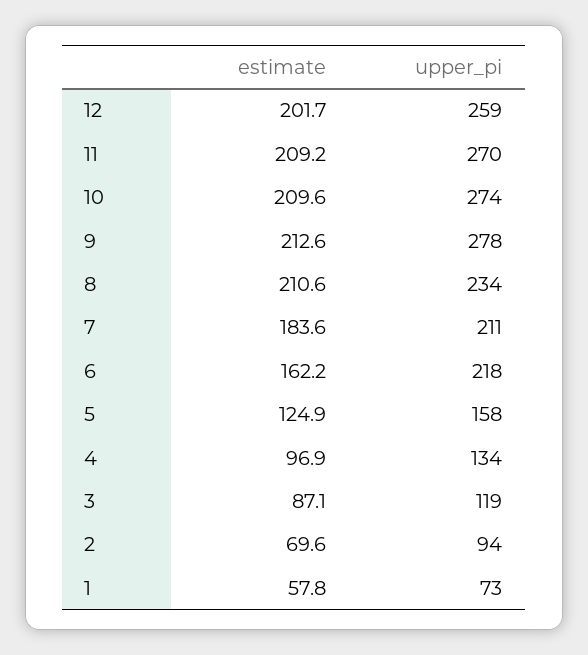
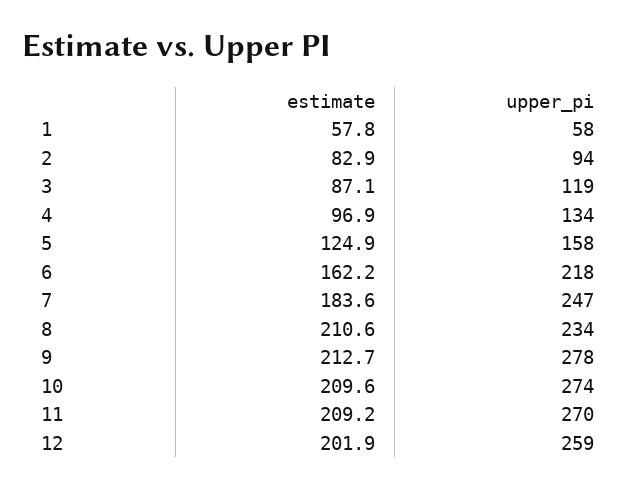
  {
    "estimate": {
-     "12": 201.7,
+     "12": 201.9,
      "11": 209.2,
      "10": 209.6,
-     "9": 212.6,
+     "9": 212.7,
      "8": 210.6,
      "7": 183.6,
      "6": 162.2,
      "5": 124.9,
      "4": 96.9,
      "3": 87.1,
-     "2": 69.6,
+     "2": 82.9,
      "1": 57.8
    },
    "upper_pi": {
      "12": 259,
      "11": 270,
      "10": 274,
      "9": 278,
      "8": 234,
-     "7": 211,
+     "7": 247,
      "6": 218,
      "5": 158,
      "4": 134,
      "3": 119,
      "2": 94,
-     "1": 73
+     "1": 58
    }
  }

